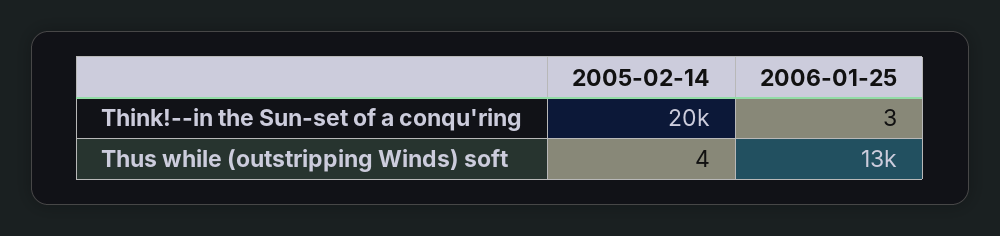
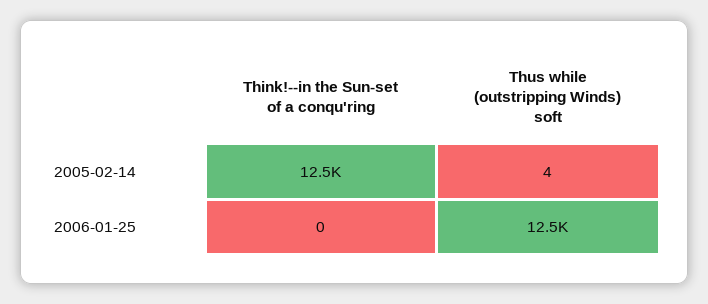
  {
    "2005-02-14": {
-     "Think!--in the Sun-set of a conqu'ring": 20000,
+     "Think!--in the Sun-set of a conqu'ring": 12500,
      "Thus while (outstripping Winds) soft": 4
    },
    "2006-01-25": {
-     "Think!--in the Sun-set of a conqu'ring": 3,
+     "Think!--in the Sun-set of a conqu'ring": 0,
      "Thus while (outstripping Winds) soft": 12500
    }
  }

